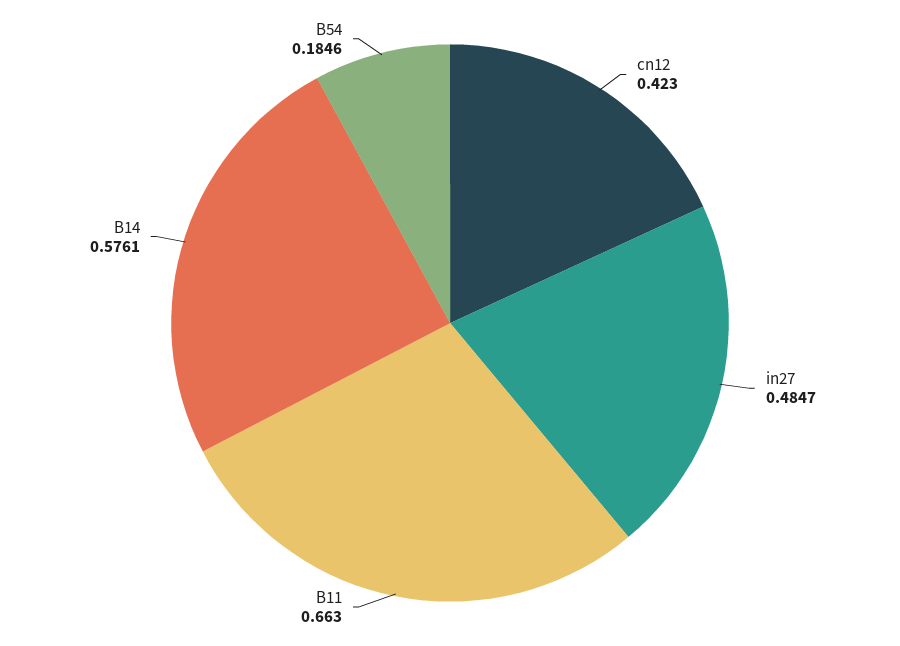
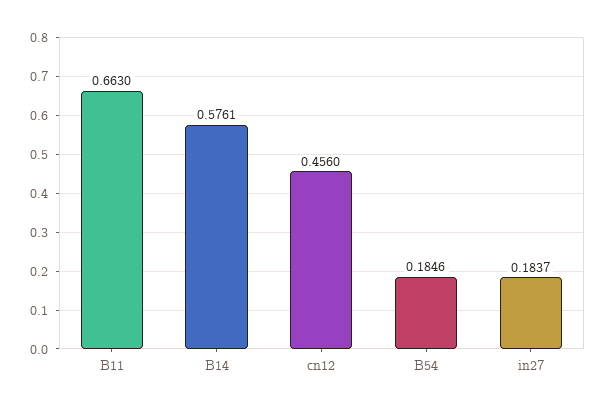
  {
-   "cn12": 0.423,
+   "cn12": 0.456,
-   "in27": 0.4847,
+   "in27": 0.1837,
    "B11": 0.663,
    "B14": 0.5761,
    "B54": 0.1846
  }

